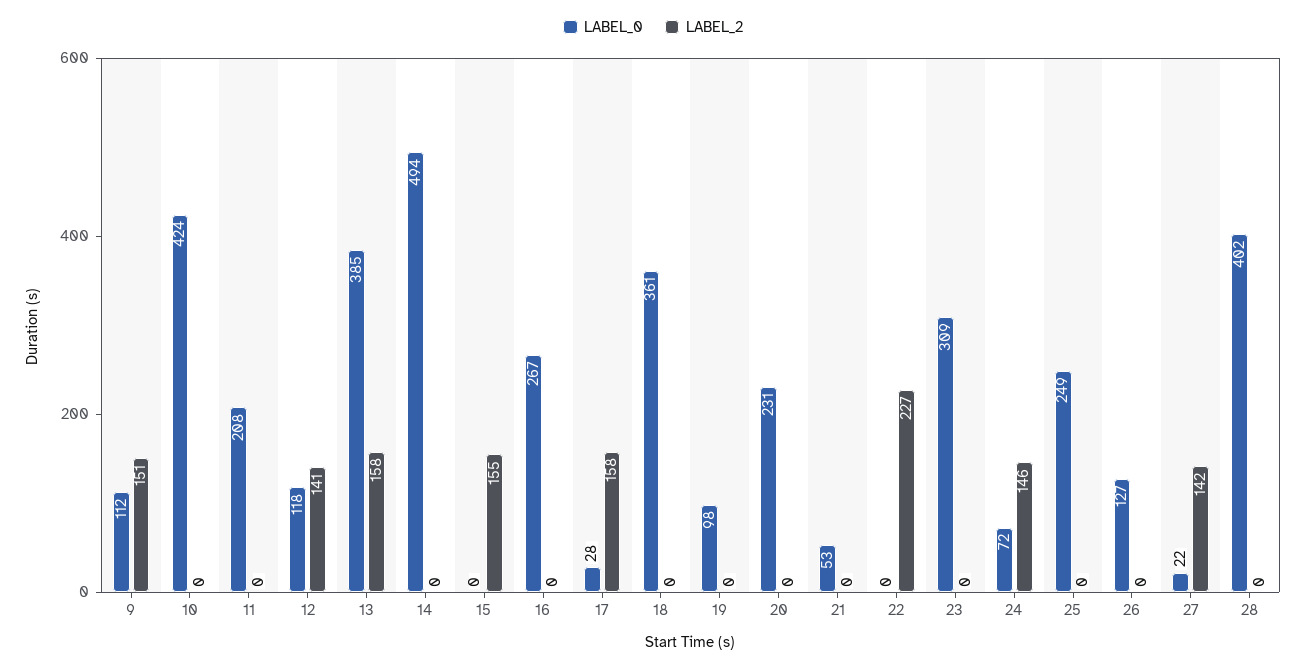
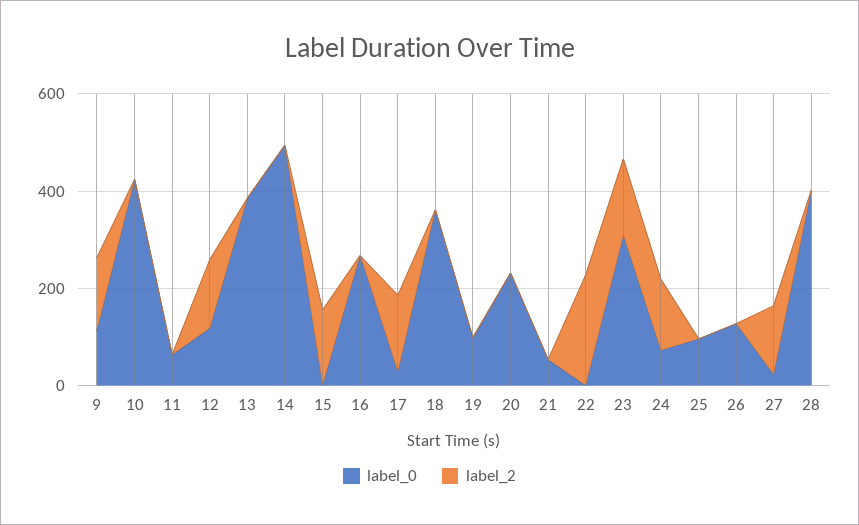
  {
    "LABEL_0": {
      "9": 112,
      "10": 424,
-     "11": 208,
+     "11": 50,
      "12": 118,
      "13": 385,
      "14": 494,
      "15": 0,
      "16": 267,
      "17": 28,
      "18": 361,
      "19": 98,
      "20": 231,
      "21": 53,
      "22": 0,
      "23": 309,
      "24": 72,
-     "25": 249,
+     "25": 100,
      "26": 127,
      "27": 22,
      "28": 402
    },
    "LABEL_2": {
      "9": 151,
      "10": 0,
      "11": 0,
      "12": 141,
-     "13": 158,
+     "13": 0,
      "14": 0,
      "15": 155,
      "16": 0,
      "17": 158,
      "18": 0,
      "19": 0,
      "20": 0,
      "21": 0,
      "22": 227,
-     "23": 0,
+     "23": 150,
      "24": 146,
      "25": 0,
      "26": 0,
      "27": 142,
      "28": 0
    }
  }

